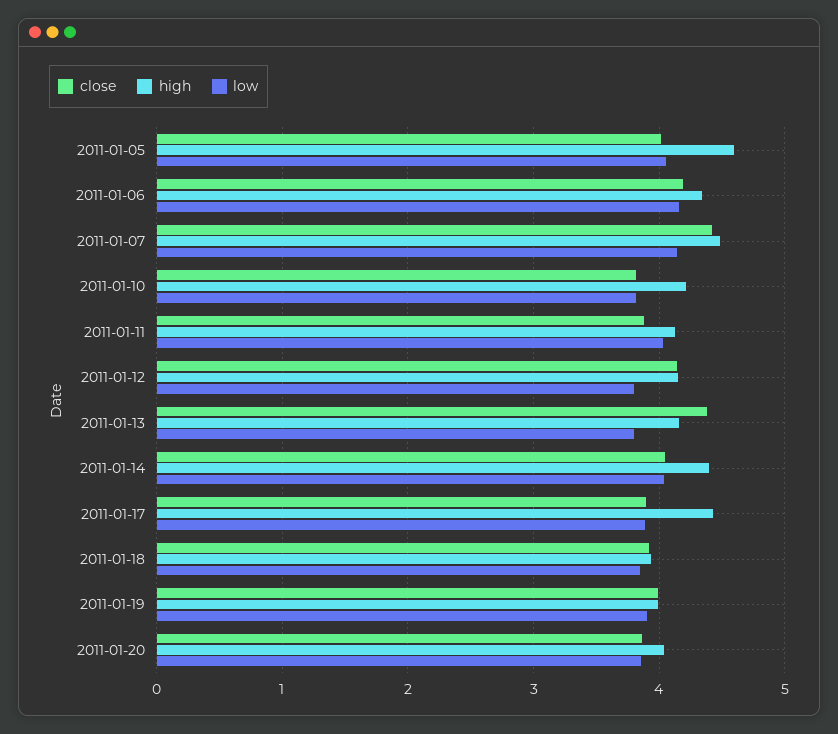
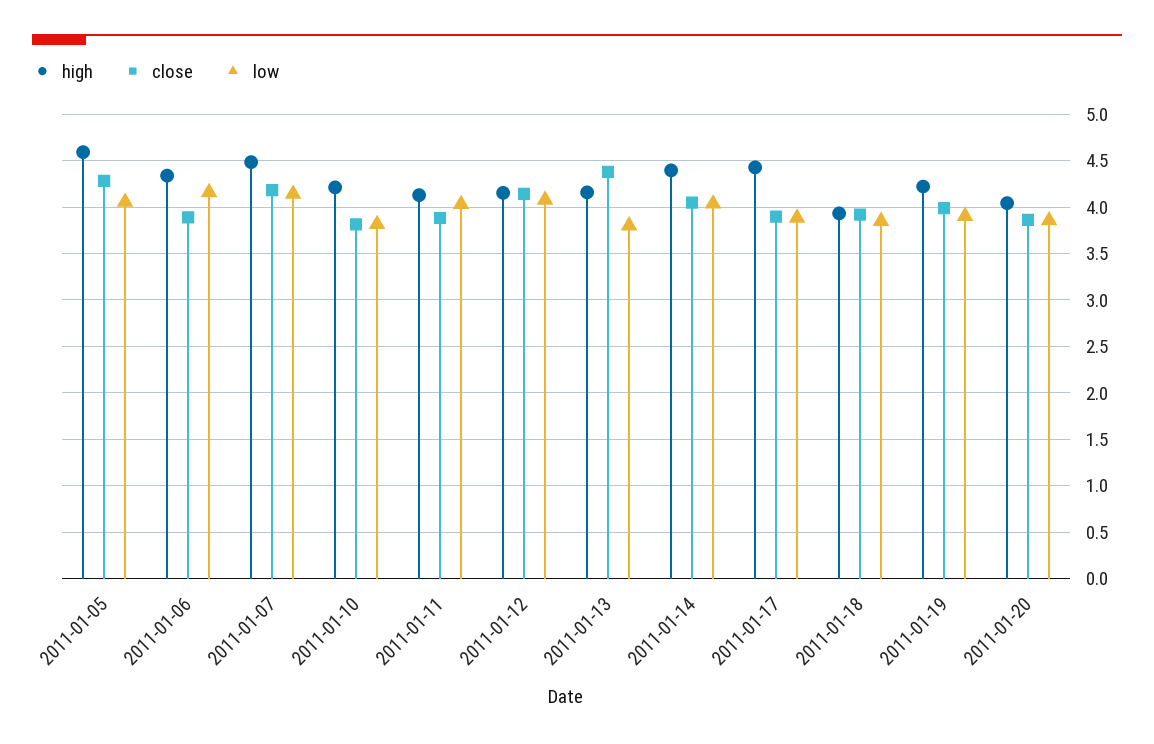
  {
    "close": {
-     "2011-01-05": 4,
+     "2011-01-05": 4.3,
-     "2011-01-06": 4.2,
+     "2011-01-06": 3.9,
-     "2011-01-07": 4.4,
+     "2011-01-07": 4.2,
      "2011-01-10": 3.8,
      "2011-01-11": 3.9,
      "2011-01-12": 4.1,
      "2011-01-13": 4.4,
      "2011-01-14": 4,
      "2011-01-17": 3.9,
      "2011-01-18": 3.9,
      "2011-01-19": 4,
      "2011-01-20": 3.9
    },
    "high": {
      "2011-01-05": 4.6,
      "2011-01-06": 4.3,
      "2011-01-07": 4.5,
      "2011-01-10": 4.2,
      "2011-01-11": 4.1,
      "2011-01-12": 4.2,
      "2011-01-13": 4.2,
      "2011-01-14": 4.4,
      "2011-01-17": 4.4,
      "2011-01-18": 3.9,
-     "2011-01-19": 4,
+     "2011-01-19": 4.2,
      "2011-01-20": 4
    },
    "low": {
      "2011-01-05": 4.1,
      "2011-01-06": 4.2,
      "2011-01-07": 4.1,
      "2011-01-10": 3.8,
      "2011-01-11": 4,
-     "2011-01-12": 3.8,
+     "2011-01-12": 4.1,
      "2011-01-13": 3.8,
      "2011-01-14": 4,
      "2011-01-17": 3.9,
      "2011-01-18": 3.8,
      "2011-01-19": 3.9,
      "2011-01-20": 3.9
    }
  }

